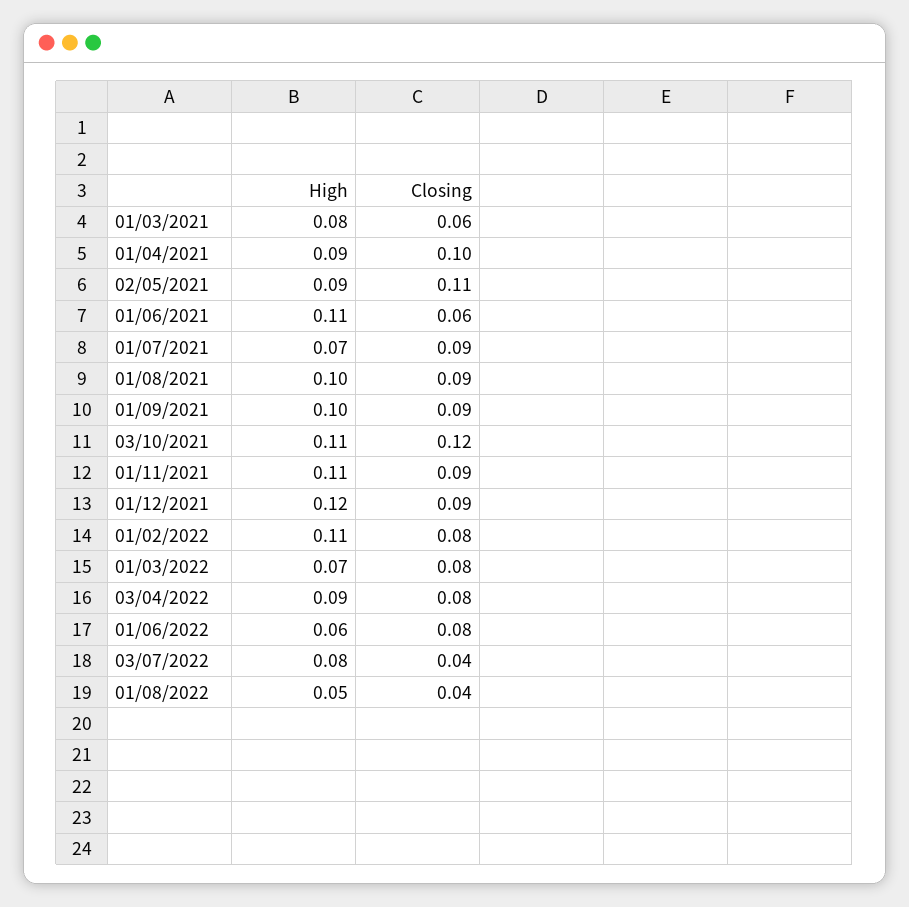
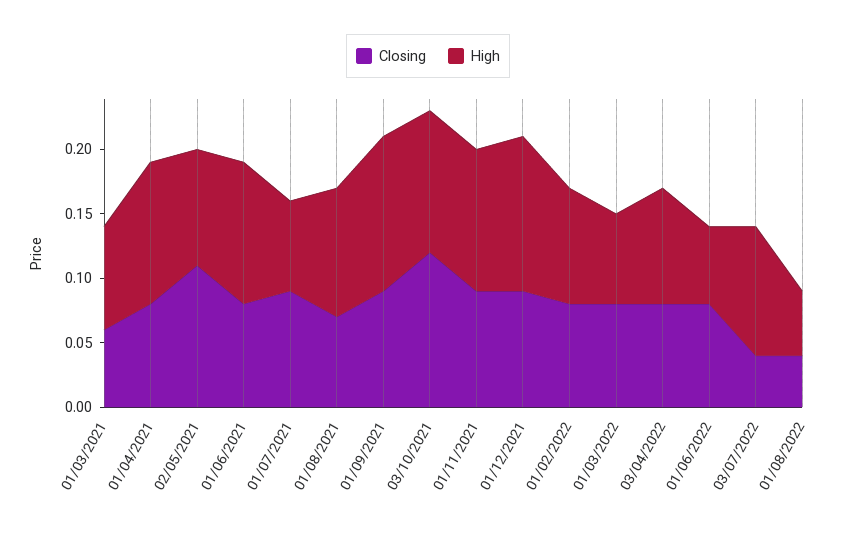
  {
    "High": {
      "01/03/2021": 0.08,
-     "01/04/2021": 0.09,
+     "01/04/2021": 0.11,
      "02/05/2021": 0.09,
      "01/06/2021": 0.11,
      "01/07/2021": 0.07,
      "01/08/2021": 0.1,
-     "01/09/2021": 0.1,
+     "01/09/2021": 0.12,
      "03/10/2021": 0.11,
      "01/11/2021": 0.11,
      "01/12/2021": 0.12,
-     "01/02/2022": 0.11,
+     "01/02/2022": 0.09,
      "01/03/2022": 0.07,
      "03/04/2022": 0.09,
      "01/06/2022": 0.06,
-     "03/07/2022": 0.08,
+     "03/07/2022": 0.1,
      "01/08/2022": 0.05
    },
    "Closing": {
      "01/03/2021": 0.06,
-     "01/04/2021": 0.1,
+     "01/04/2021": 0.08,
      "02/05/2021": 0.11,
-     "01/06/2021": 0.06,
+     "01/06/2021": 0.08,
      "01/07/2021": 0.09,
-     "01/08/2021": 0.09,
+     "01/08/2021": 0.07,
      "01/09/2021": 0.09,
      "03/10/2021": 0.12,
      "01/11/2021": 0.09,
      "01/12/2021": 0.09,
      "01/02/2022": 0.08,
      "01/03/2022": 0.08,
      "03/04/2022": 0.08,
      "01/06/2022": 0.08,
      "03/07/2022": 0.04,
      "01/08/2022": 0.04
    }
  }

